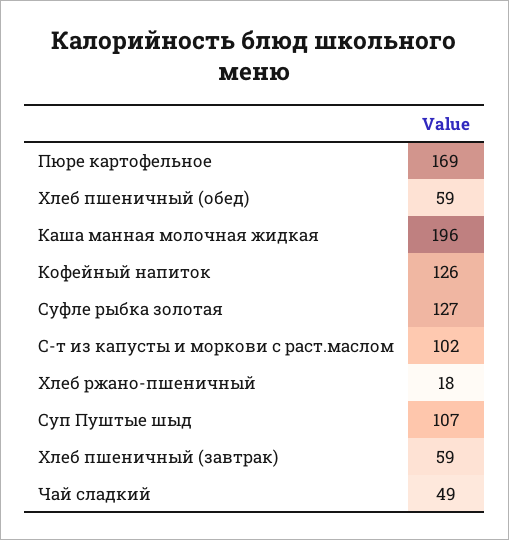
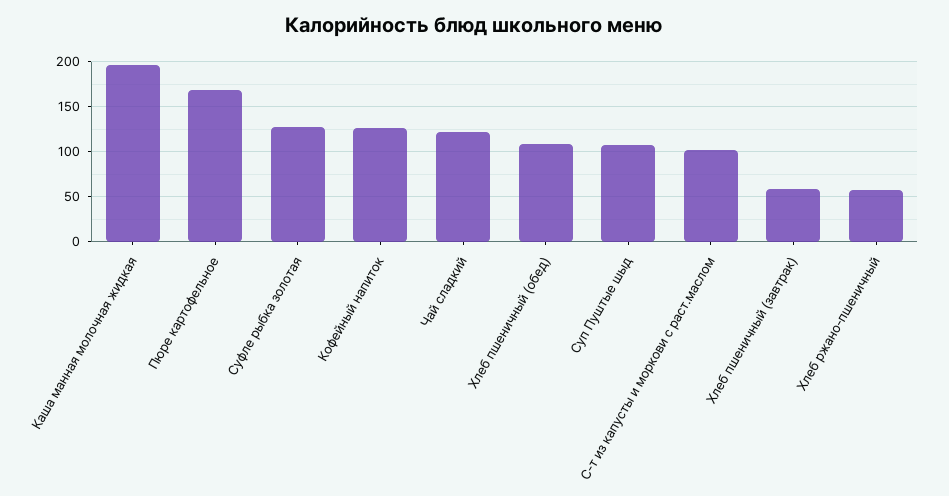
  {
    "Пюре картофельное": 169,
-   "Хлеб пшеничный (обед)": 59,
+   "Хлеб пшеничный (обед)": 110,
    "Каша манная молочная жидкая": 196,
    "Кофейный напиток": 126,
    "Суфле рыбка золотая": 127,
    "С-т из капусты и моркови с раст.маслом": 102,
-   "Хлеб ржано-пшеничный": 18,
+   "Хлеб ржано-пшеничный": 60,
    "Суп Пуштые шыд": 107,
    "Хлеб пшеничный (завтрак)": 59,
-   "Чай сладкий": 49
+   "Чай сладкий": 120
  }

